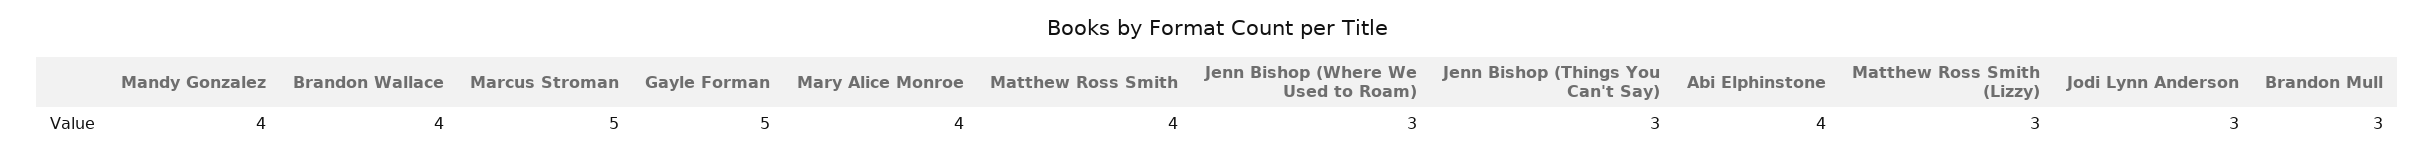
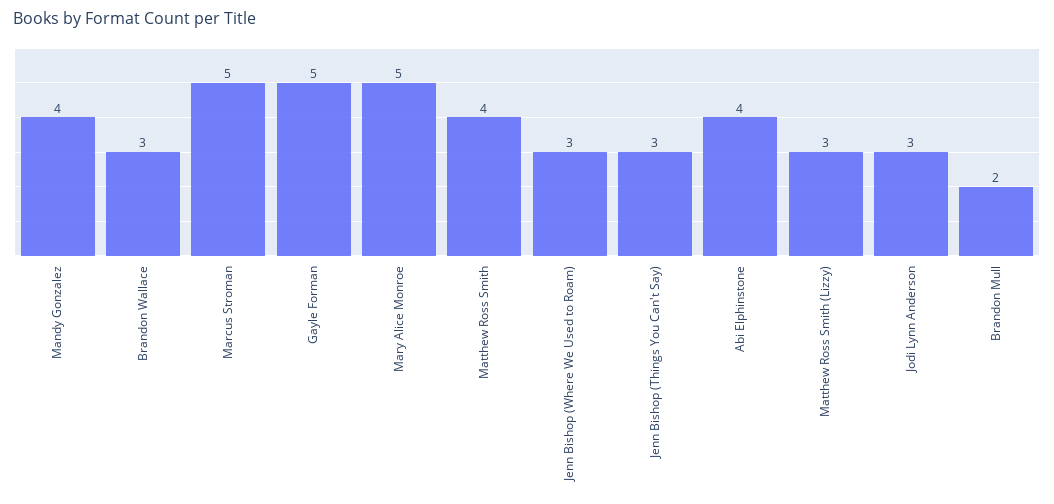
  {
    "Mandy Gonzalez": 4,
-   "Brandon Wallace": 4,
+   "Brandon Wallace": 3,
    "Marcus Stroman": 5,
    "Gayle Forman": 5,
-   "Mary Alice Monroe": 4,
+   "Mary Alice Monroe": 5,
    "Matthew Ross Smith": 4,
    "Jenn Bishop (Where We Used to Roam)": 3,
    "Jenn Bishop (Things You Can't Say)": 3,
    "Abi Elphinstone": 4,
    "Matthew Ross Smith (Lizzy)": 3,
    "Jodi Lynn Anderson": 3,
-   "Brandon Mull": 3
+   "Brandon Mull": 2
  }

